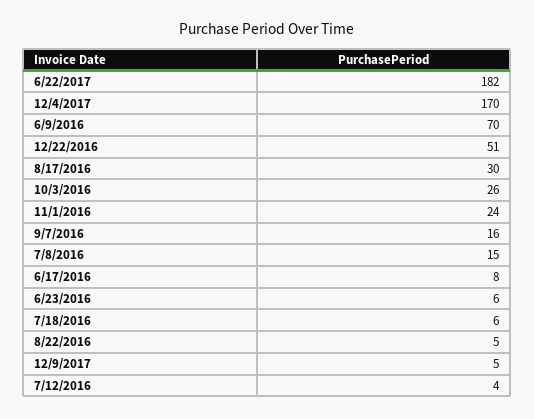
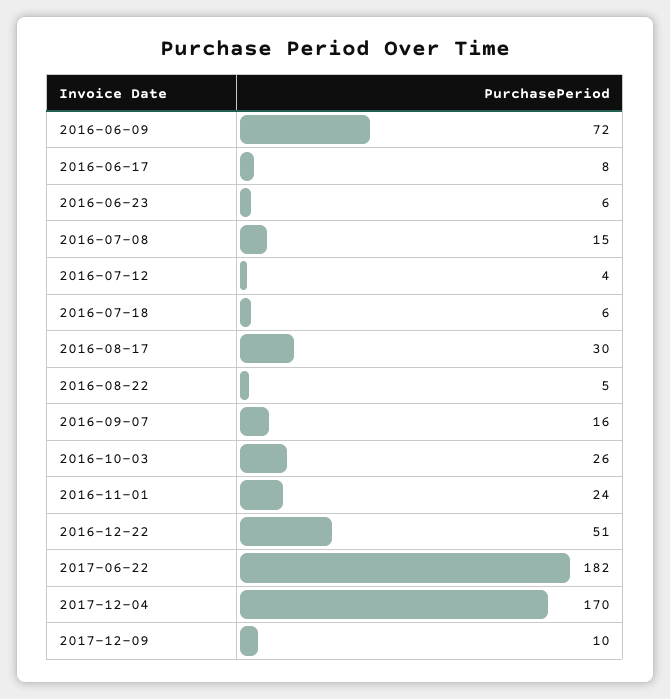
  {
    "6/22/2017": 182,
    "12/4/2017": 170,
-   "6/9/2016": 70,
+   "6/9/2016": 72,
    "12/22/2016": 51,
    "8/17/2016": 30,
    "10/3/2016": 26,
    "11/1/2016": 24,
    "9/7/2016": 16,
    "7/8/2016": 15,
    "6/17/2016": 8,
    "6/23/2016": 6,
    "7/18/2016": 6,
    "8/22/2016": 5,
-   "12/9/2017": 5,
+   "12/9/2017": 10,
    "7/12/2016": 4
  }

